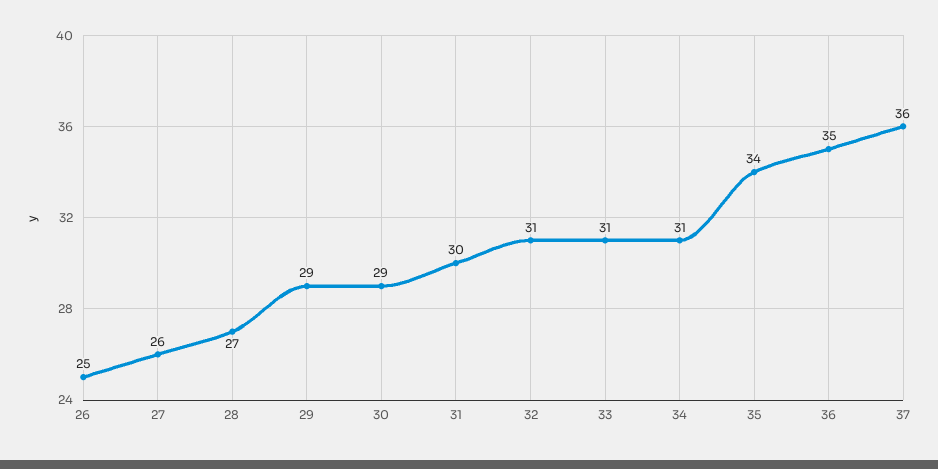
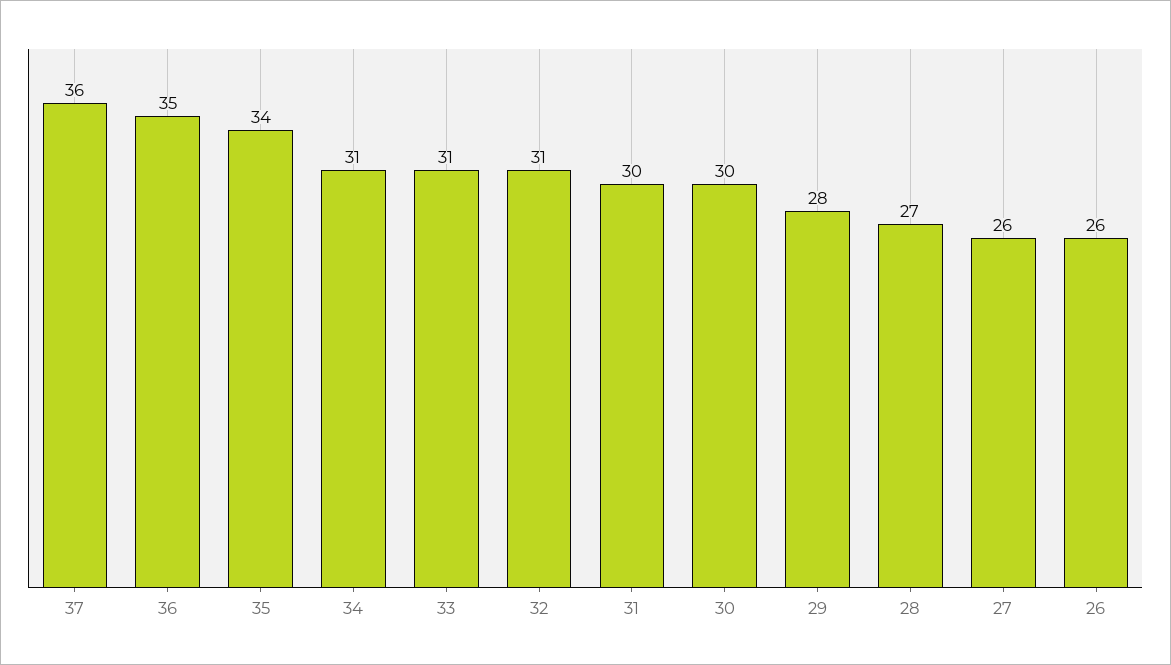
  {
-   "26": 25,
+   "26": 26,
    "27": 26,
    "28": 27,
-   "29": 29,
+   "29": 28,
-   "30": 29,
+   "30": 30,
    "31": 30,
    "32": 31,
    "33": 31,
    "34": 31,
    "35": 34,
    "36": 35,
    "37": 36
  }

